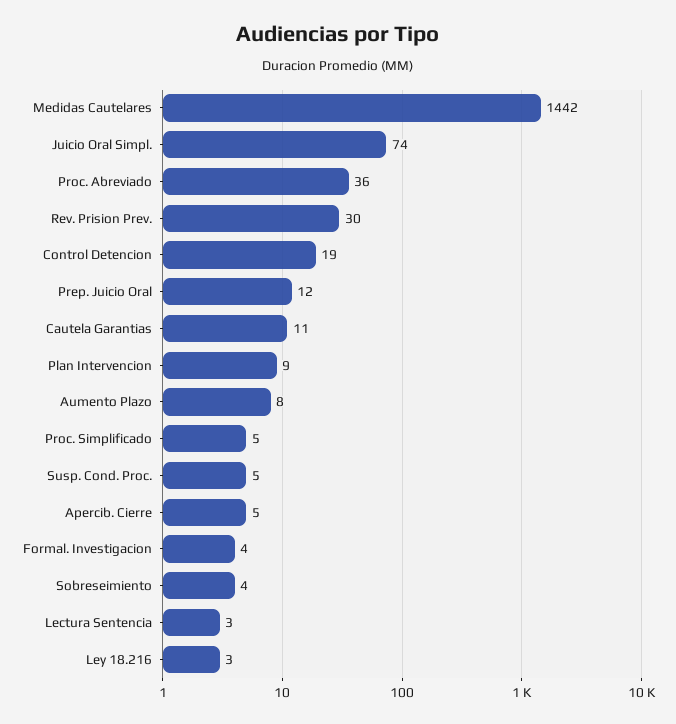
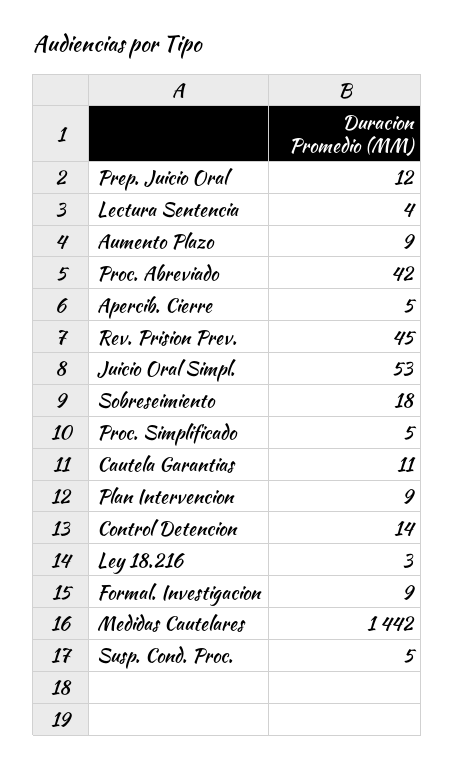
  {
    "Medidas Cautelares": 1442,
-   "Juicio Oral Simpl.": 74,
+   "Juicio Oral Simpl.": 53,
-   "Proc. Abreviado": 36,
+   "Proc. Abreviado": 42,
-   "Rev. Prision Prev.": 30,
+   "Rev. Prision Prev.": 45,
-   "Control Detencion": 19,
+   "Control Detencion": 14,
    "Prep. Juicio Oral": 12,
    "Cautela Garantias": 11,
    "Plan Intervencion": 9,
-   "Aumento Plazo": 8,
+   "Aumento Plazo": 9,
    "Proc. Simplificado": 5,
    "Susp. Cond. Proc.": 5,
    "Apercib. Cierre": 5,
-   "Formal. Investigacion": 4,
+   "Formal. Investigacion": 9,
-   "Sobreseimiento": 4,
+   "Sobreseimiento": 18,
-   "Lectura Sentencia": 3,
+   "Lectura Sentencia": 4,
    "Ley 18.216": 3
  }

